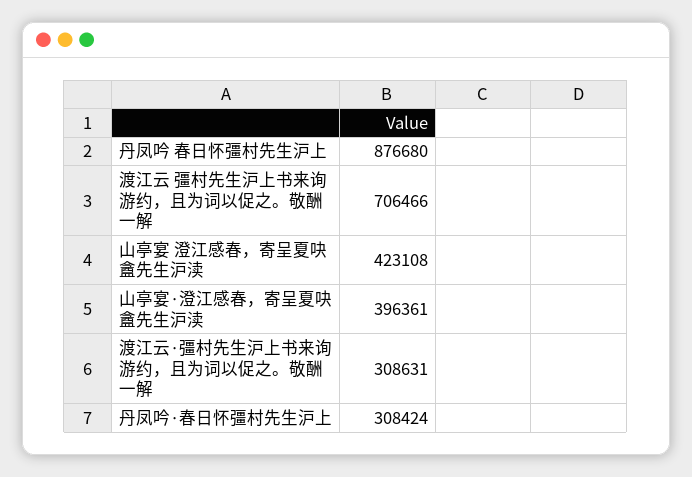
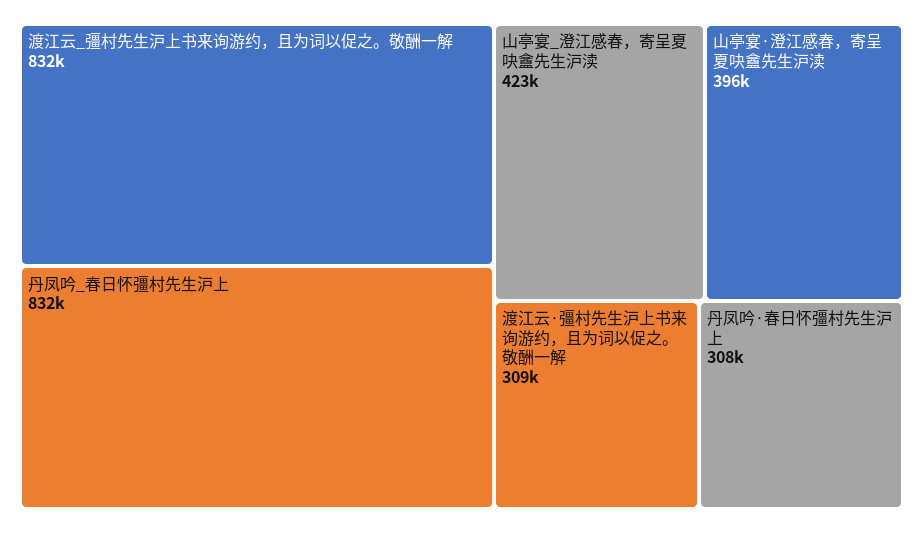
  {
-   "丹凤吟 春日怀彊村先生沪上": 876680,
+   "丹凤吟 春日怀彊村先生沪上": 832000,
-   "渡江云 彊村先生沪上书来询游约，且为词以促之。敬酬一解": 706466,
+   "渡江云 彊村先生沪上书来询游约，且为词以促之。敬酬一解": 832000,
    "山亭宴 澄江感春，寄呈夏吷盦先生沪渎": 423108,
    "山亭宴·澄江感春，寄呈夏吷盦先生沪渎": 396361,
    "渡江云·彊村先生沪上书来询游约，且为词以促之。敬酬一解": 308631,
    "丹凤吟·春日怀彊村先生沪上": 308424
  }

